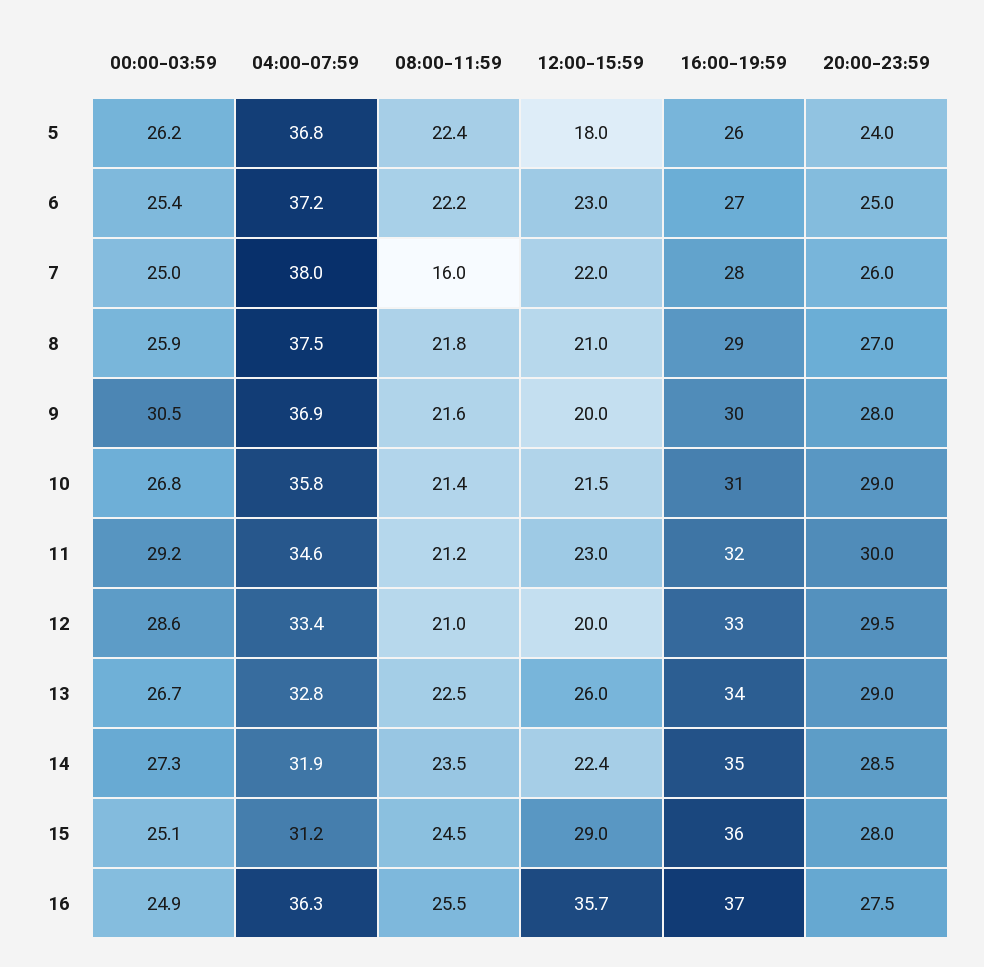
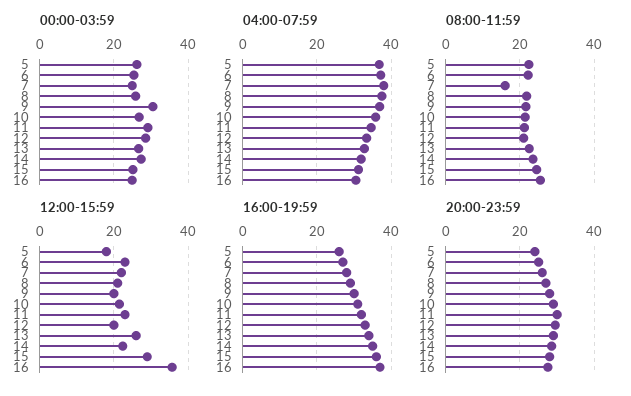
  {
    "00:00-03:59": {
      "5": 26.2,
      "6": 25.4,
      "7": 25,
      "8": 25.9,
      "9": 30.5,
      "10": 26.8,
      "11": 29.2,
      "12": 28.6,
      "13": 26.7,
      "14": 27.3,
      "15": 25.1,
      "16": 24.9
    },
    "04:00-07:59": {
      "5": 36.8,
      "6": 37.2,
      "7": 38,
      "8": 37.5,
      "9": 36.9,
      "10": 35.8,
      "11": 34.6,
      "12": 33.4,
      "13": 32.8,
      "14": 31.9,
      "15": 31.2,
-     "16": 36.3
+     "16": 30
    },
    "08:00-11:59": {
      "5": 22.4,
      "6": 22.2,
      "7": 16,
      "8": 21.8,
      "9": 21.6,
      "10": 21.4,
      "11": 21.2,
      "12": 21,
      "13": 22.5,
      "14": 23.5,
      "15": 24.5,
      "16": 25.5
    },
    "12:00-15:59": {
      "5": 18,
      "6": 23,
      "7": 22,
      "8": 21,
      "9": 20,
      "10": 21.5,
      "11": 23,
      "12": 20,
      "13": 26,
      "14": 22.4,
      "15": 29,
      "16": 35.7
    },
    "16:00-19:59": {
      "5": 26,
      "6": 27,
      "7": 28,
      "8": 29,
      "9": 30,
      "10": 31,
      "11": 32,
      "12": 33,
      "13": 34,
      "14": 35,
      "15": 36,
      "16": 37
    },
    "20:00-23:59": {
      "5": 24,
      "6": 25,
      "7": 26,
      "8": 27,
      "9": 28,
      "10": 29,
      "11": 30,
      "12": 29.5,
      "13": 29,
      "14": 28.5,
      "15": 28,
      "16": 27.5
    }
  }

